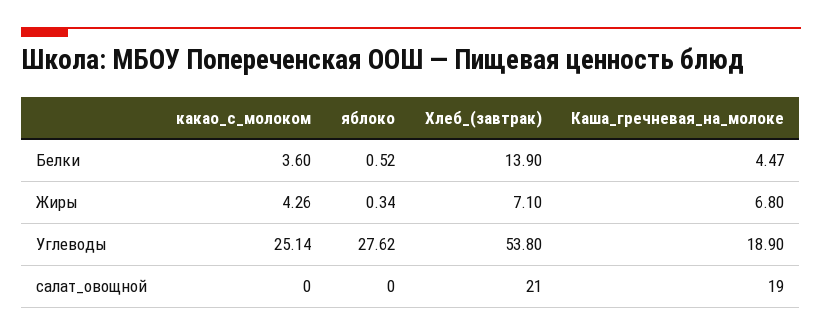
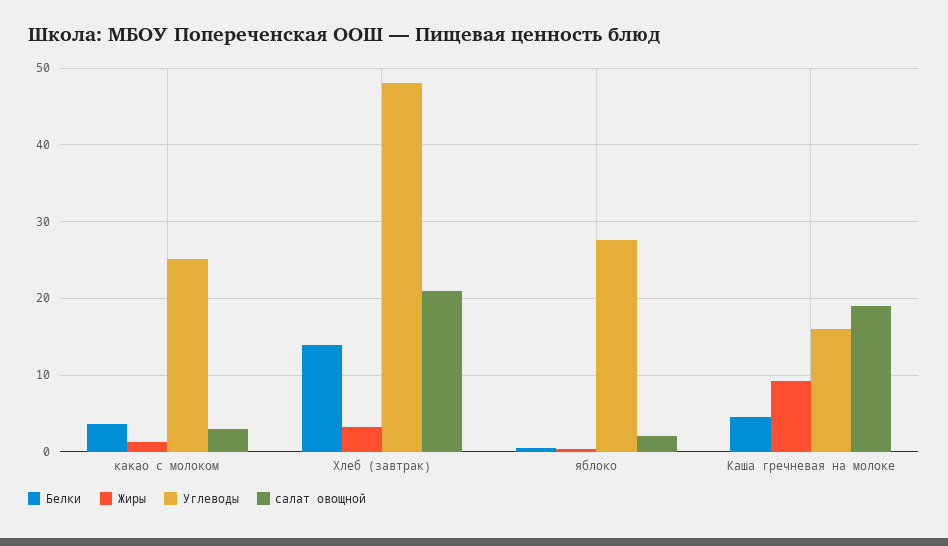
  {
    "Белки": {
      "какао_с_молоком": 3.6,
      "яблоко": 0.52,
      "Хлеб_(завтрак)": 13.9,
      "Каша_гречневая_на_молоке": 4.47
    },
    "Жиры": {
-     "какао_с_молоком": 4.26,
+     "какао_с_молоком": 1,
      "яблоко": 0.34,
-     "Хлеб_(завтрак)": 7.1,
+     "Хлеб_(завтрак)": 3,
-     "Каша_гречневая_на_молоке": 6.8
+     "Каша_гречневая_на_молоке": 9
    },
    "Углеводы": {
      "какао_с_молоком": 25.14,
      "яблоко": 27.62,
-     "Хлеб_(завтрак)": 53.8,
+     "Хлеб_(завтрак)": 48,
-     "Каша_гречневая_на_молоке": 18.9
+     "Каша_гречневая_на_молоке": 16
    },
    "салат_овощной": {
-     "какао_с_молоком": 0,
+     "какао_с_молоком": 3,
-     "яблоко": 0,
+     "яблоко": 2,
      "Хлеб_(завтрак)": 21,
      "Каша_гречневая_на_молоке": 19
    }
  }

